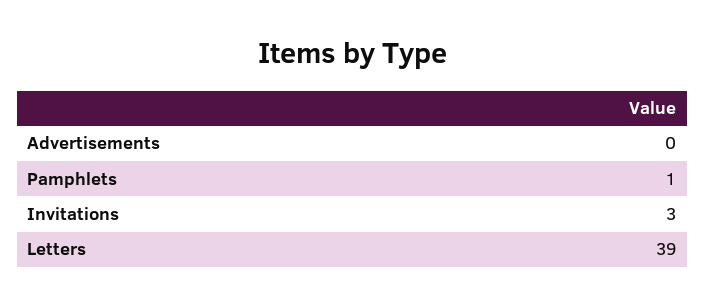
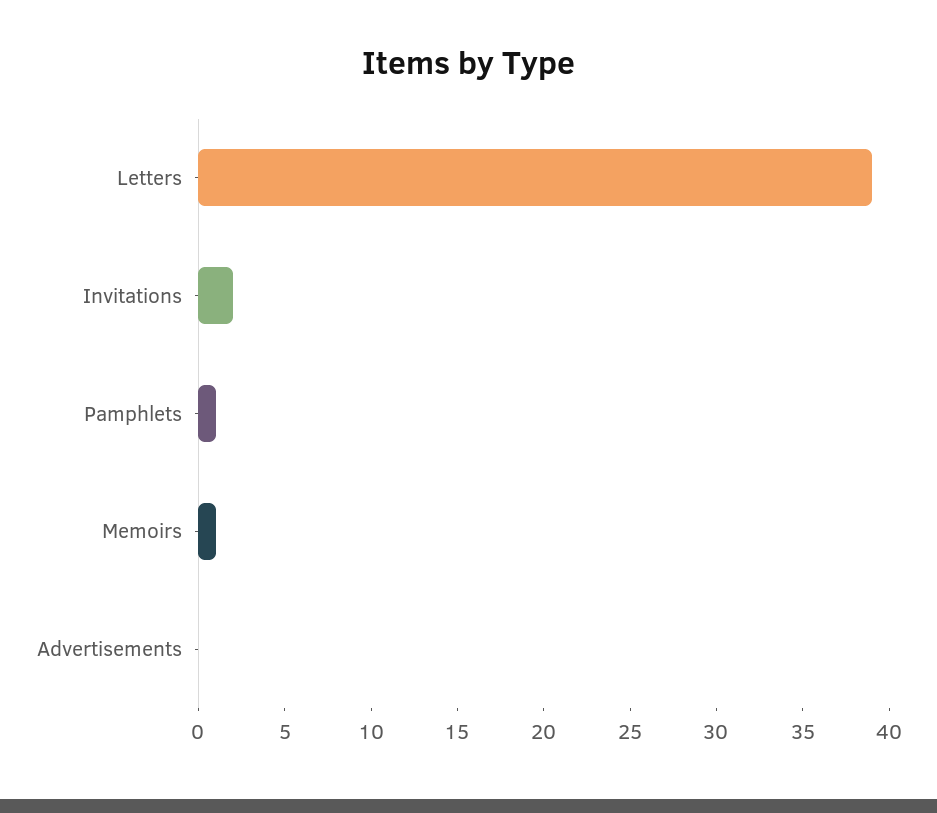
  {
    "Advertisements": 0,
    "Pamphlets": 1,
-   "Invitations": 3,
+   "Invitations": 2,
-   "Letters": 39
+   "Letters": 39,
+   "Memoirs": 1
  }

